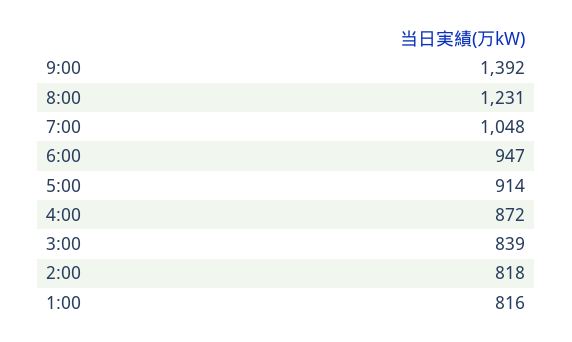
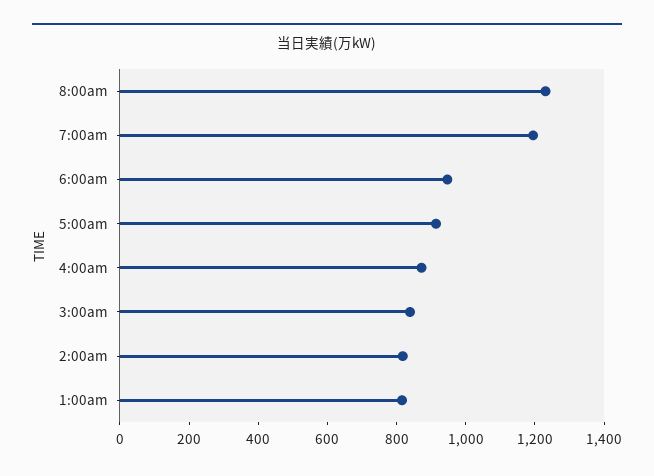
  {
-   "9:00": 1392,
    "8:00": 1231,
-   "7:00": 1048,
+   "7:00": 1200,
    "6:00": 947,
    "5:00": 914,
    "4:00": 872,
    "3:00": 839,
    "2:00": 818,
    "1:00": 816
  }

